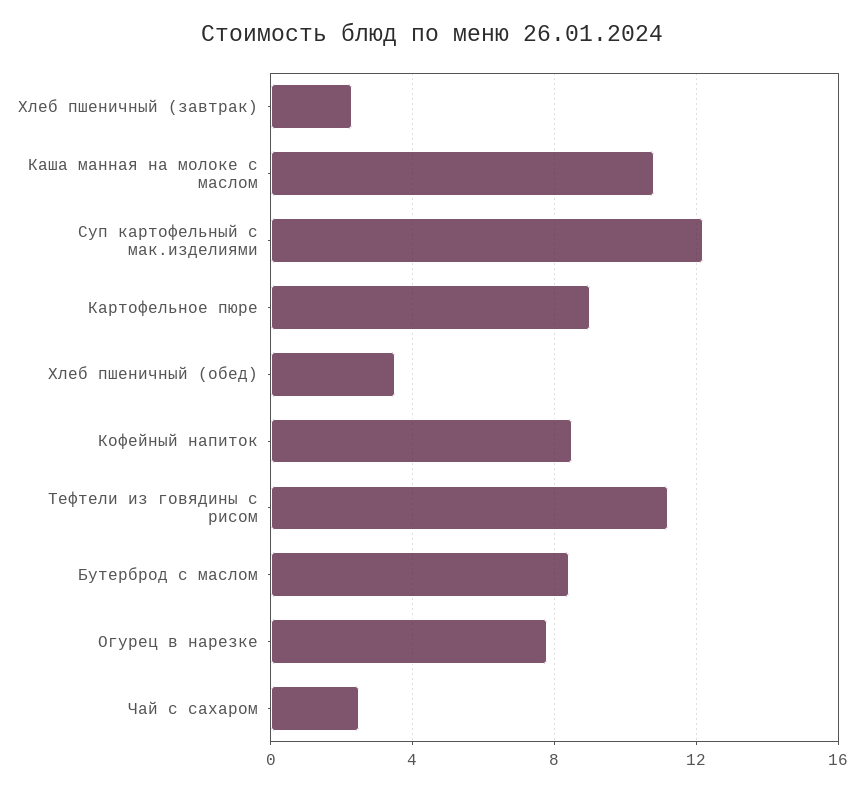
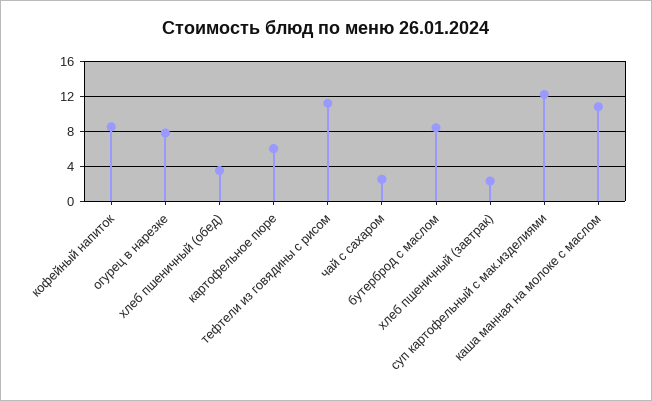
  {
    "Хлеб пшеничный (завтрак)": 2.5,
    "Каша манная на молоке с маслом": 11,
    "Суп картофельный с мак.изделиями": 12,
-   "Картофельное пюре": 9,
+   "Картофельное пюре": 6,
    "Хлеб пшеничный (обед)": 3.5,
    "Кофейный напиток": 8.5,
    "Тефтели из говядины с рисом": 11,
    "Бутерброд с маслом": 8.5,
    "Огурец в нарезке": 8,
    "Чай с сахаром": 2.5
  }

